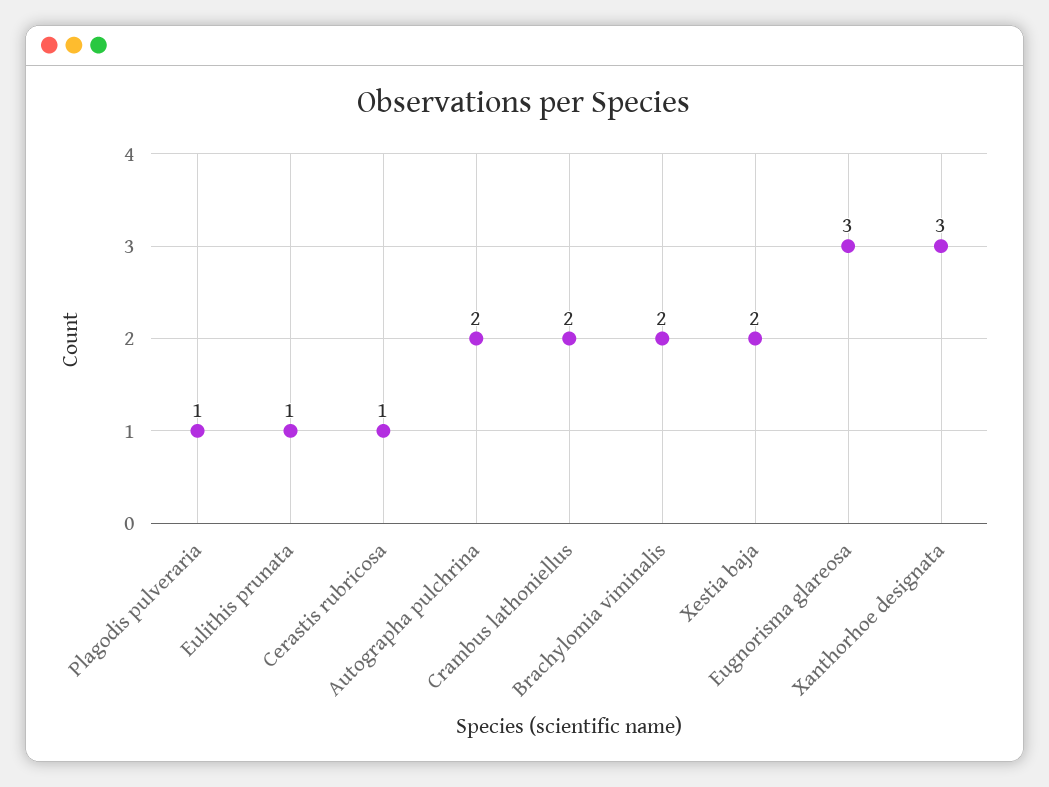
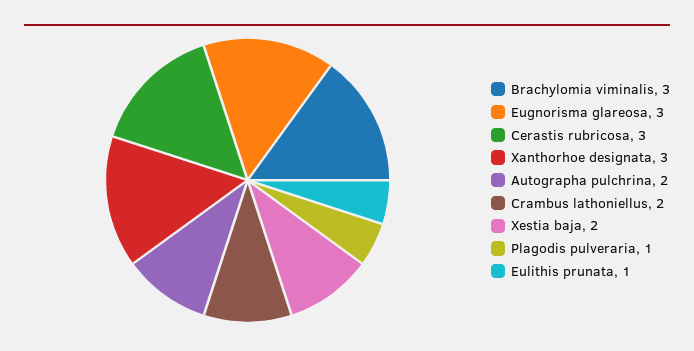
  {
    "Plagodis pulveraria": 1,
    "Eulithis prunata": 1,
-   "Cerastis rubricosa": 1,
+   "Cerastis rubricosa": 3,
    "Autographa pulchrina": 2,
    "Crambus lathoniellus": 2,
-   "Brachylomia viminalis": 2,
+   "Brachylomia viminalis": 3,
    "Xestia baja": 2,
    "Eugnorisma glareosa": 3,
    "Xanthorhoe designata": 3
  }

